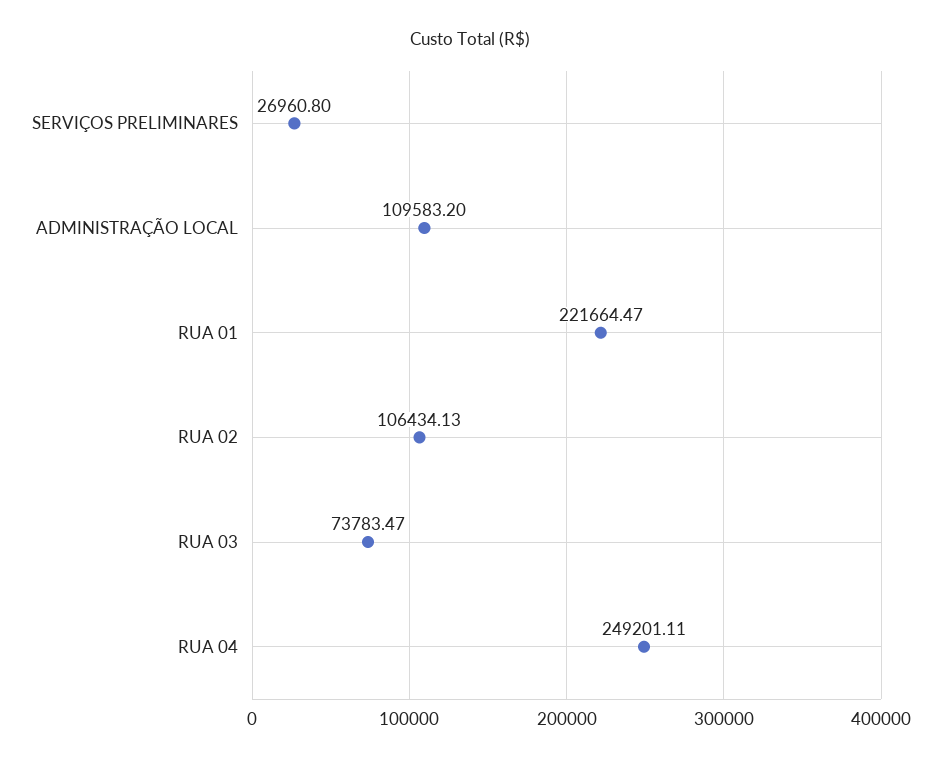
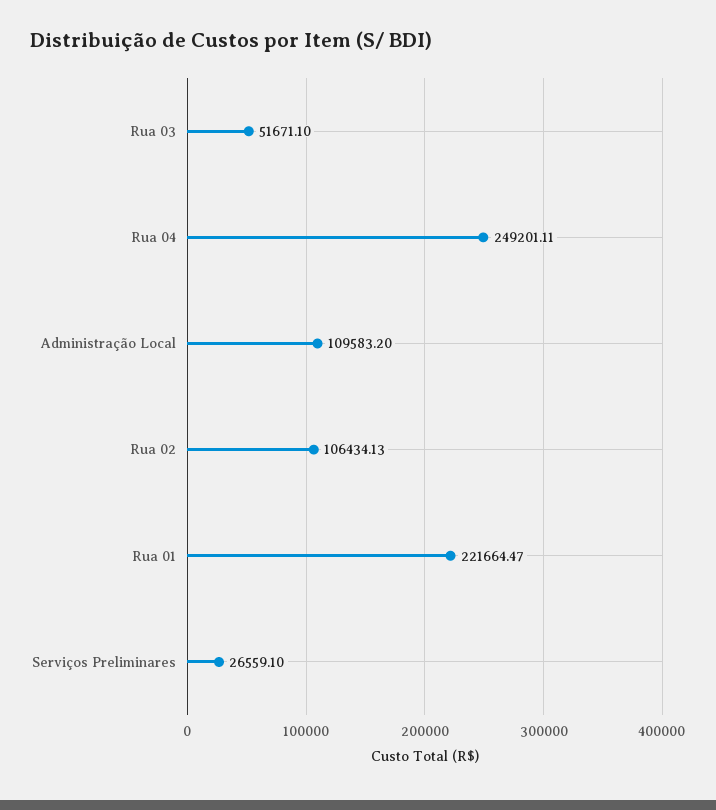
  {
-   "SERVIÇOS PRELIMINARES": 26960.8,
+   "SERVIÇOS PRELIMINARES": 26559.1,
    "ADMINISTRAÇÃO LOCAL": 109583.2,
    "RUA 01": 221664.47,
    "RUA 02": 106434.13,
-   "RUA 03": 73783.47,
+   "RUA 03": 51671.1,
    "RUA 04": 249201.11
  }

